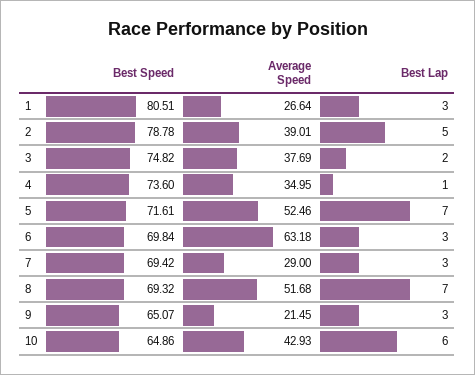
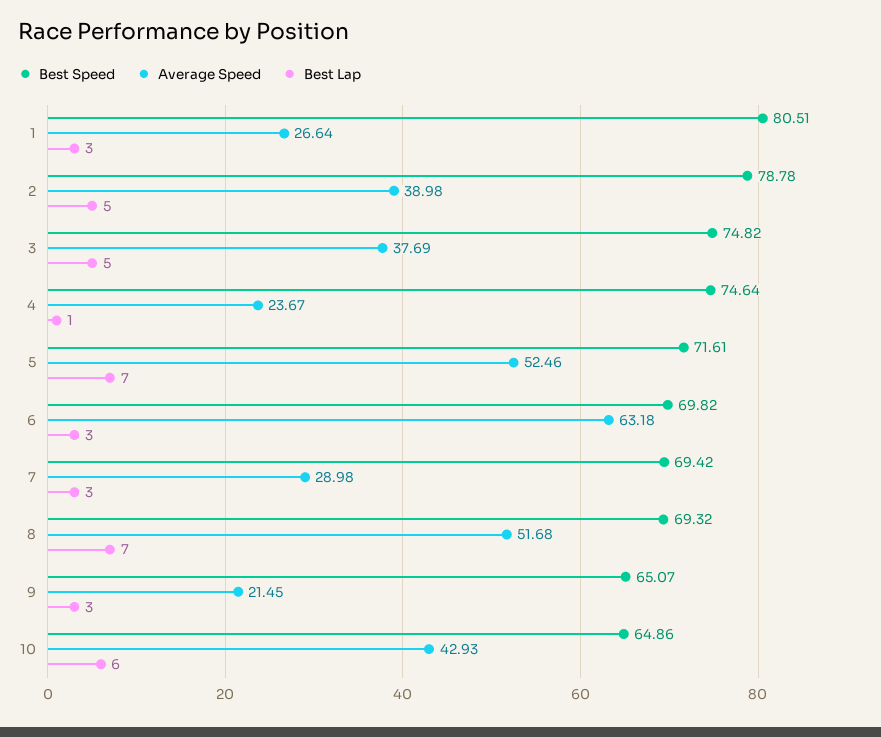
  {
    "Best Speed": {
      "1": 80.51,
      "2": 78.78,
      "3": 74.82,
-     "4": 73.6,
+     "4": 74.64,
      "5": 71.61,
-     "6": 69.84,
+     "6": 69.82,
      "7": 69.42,
      "8": 69.32,
      "9": 65.07,
      "10": 64.86
    },
    "Average Speed": {
      "1": 26.64,
-     "2": 39.01,
+     "2": 38.98,
      "3": 37.69,
-     "4": 34.95,
+     "4": 23.67,
      "5": 52.46,
      "6": 63.18,
-     "7": 29,
+     "7": 28.98,
      "8": 51.68,
      "9": 21.45,
      "10": 42.93
    },
    "Best Lap": {
      "1": 3,
      "2": 5,
-     "3": 2,
+     "3": 5,
      "4": 1,
      "5": 7,
      "6": 3,
      "7": 3,
      "8": 7,
      "9": 3,
      "10": 6
    }
  }

